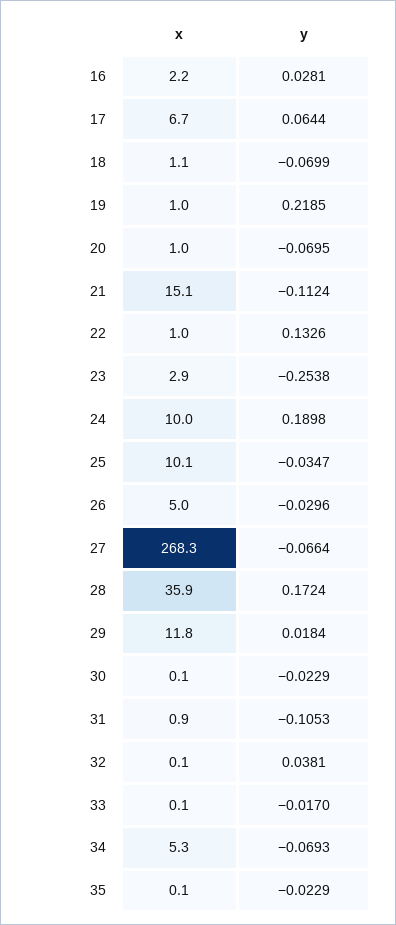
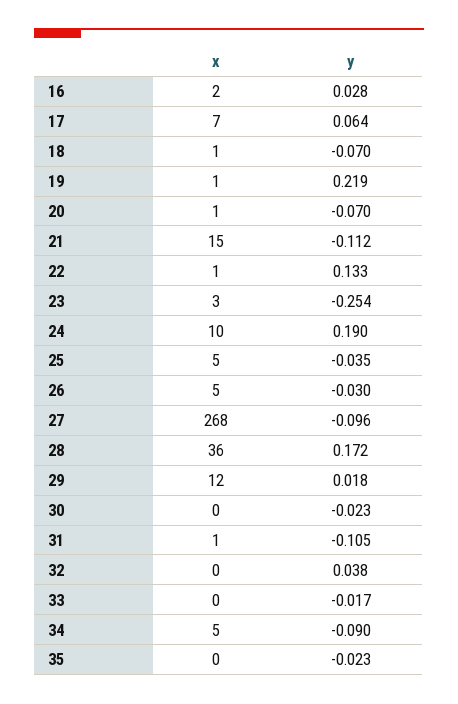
  {
    "x": {
      "16": 2.2,
      "17": 6.7,
      "18": 1.1,
      "19": 1,
      "20": 1,
      "21": 15.1,
      "22": 1,
      "23": 2.9,
      "24": 10,
-     "25": 10.1,
+     "25": 5,
      "26": 5,
      "27": 268.3,
      "28": 35.9,
      "29": 11.8,
      "30": 0.1,
      "31": 0.9,
      "32": 0.1,
      "33": 0.1,
      "34": 5.3,
      "35": 0.1
    },
    "y": {
      "16": 0.0281,
      "17": 0.0644,
      "18": -0.0699,
      "19": 0.2185,
      "20": -0.0695,
      "21": -0.1124,
      "22": 0.1326,
      "23": -0.2538,
      "24": 0.1898,
      "25": -0.0347,
      "26": -0.0296,
-     "27": -0.0664,
+     "27": -0.096,
      "28": 0.1724,
      "29": 0.0184,
      "30": -0.0229,
      "31": -0.1053,
      "32": 0.0381,
      "33": -0.017,
-     "34": -0.0693,
+     "34": -0.09,
      "35": -0.0229
    }
  }

